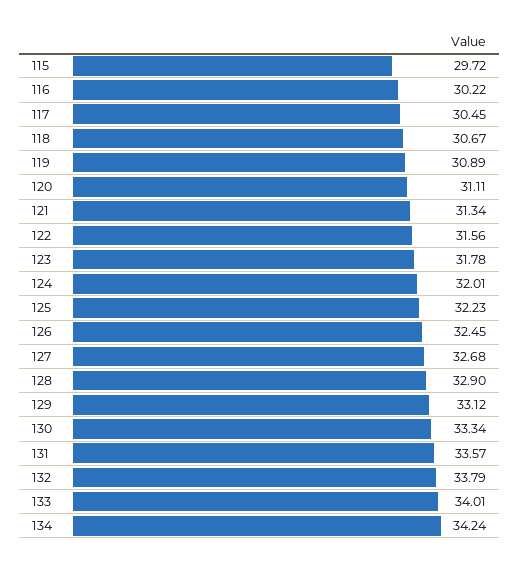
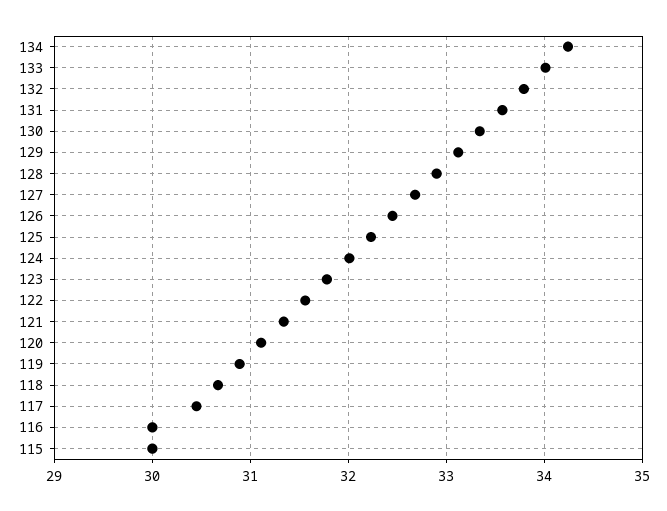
  {
-   "115": 29.72,
+   "115": 30,
-   "116": 30.22,
+   "116": 30,
    "117": 30.45,
    "118": 30.67,
    "119": 30.89,
    "120": 31.11,
    "121": 31.34,
    "122": 31.56,
    "123": 31.78,
    "124": 32.01,
    "125": 32.23,
    "126": 32.45,
    "127": 32.68,
    "128": 32.9,
    "129": 33.12,
    "130": 33.34,
    "131": 33.57,
    "132": 33.79,
    "133": 34.01,
    "134": 34.24
  }

